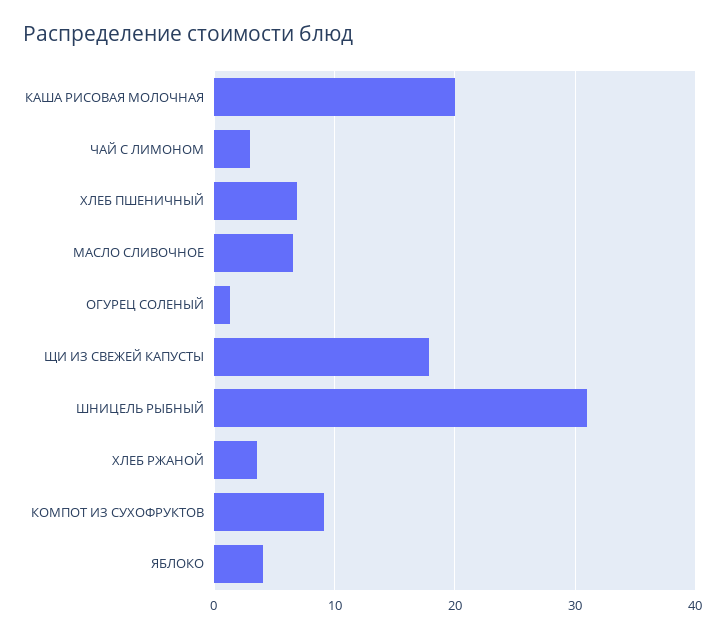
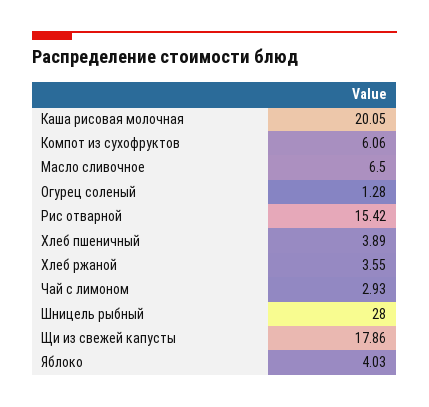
  {
    "КАША РИСОВАЯ МОЛОЧНАЯ": 20.05,
    "ЧАЙ С ЛИМОНОМ": 2.93,
-   "ХЛЕБ ПШЕНИЧНЫЙ": 7,
+   "ХЛЕБ ПШЕНИЧНЫЙ": 3.89,
    "МАСЛО СЛИВОЧНОЕ": 6.5,
    "ОГУРЕЦ СОЛЕНЫЙ": 1.28,
    "ЩИ ИЗ СВЕЖЕЙ КАПУСТЫ": 17.86,
-   "ШНИЦЕЛЬ РЫБНЫЙ": 31,
+   "ШНИЦЕЛЬ РЫБНЫЙ": 28,
    "ХЛЕБ РЖАНОЙ": 3.55,
-   "КОМПОТ ИЗ СУХОФРУКТОВ": 9,
+   "КОМПОТ ИЗ СУХОФРУКТОВ": 6.06,
-   "ЯБЛОКО": 4.03
+   "ЯБЛОКО": 4.03,
+   "Рис отварной": 15.42
  }

